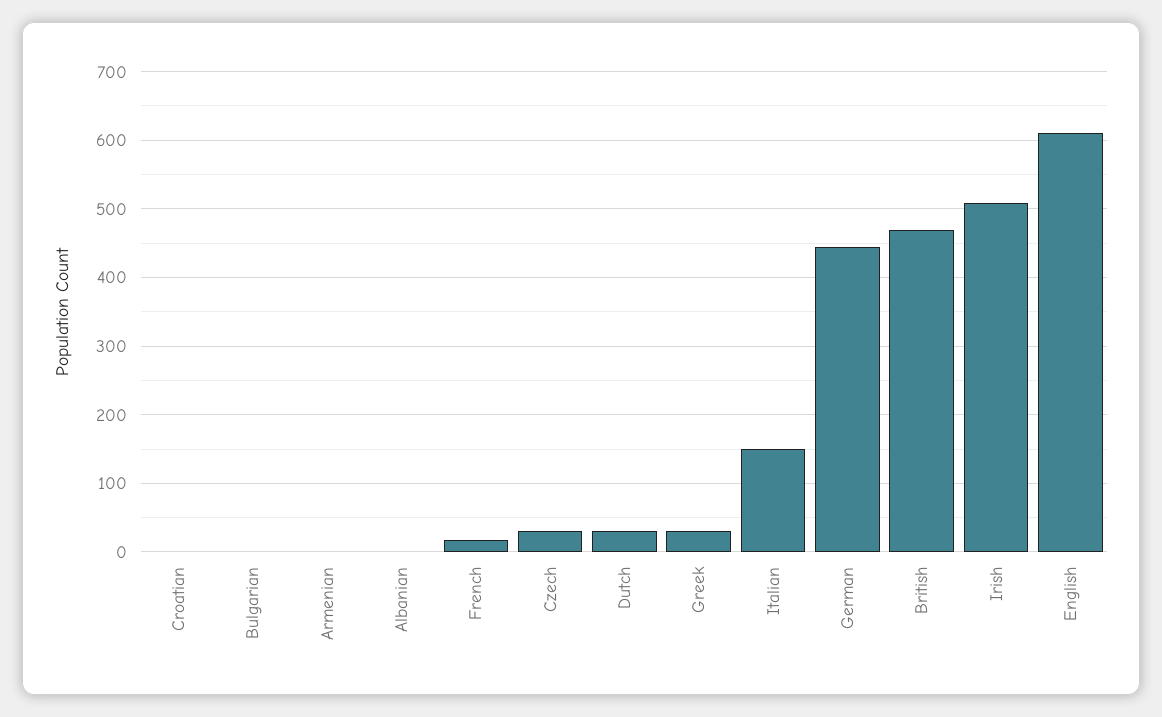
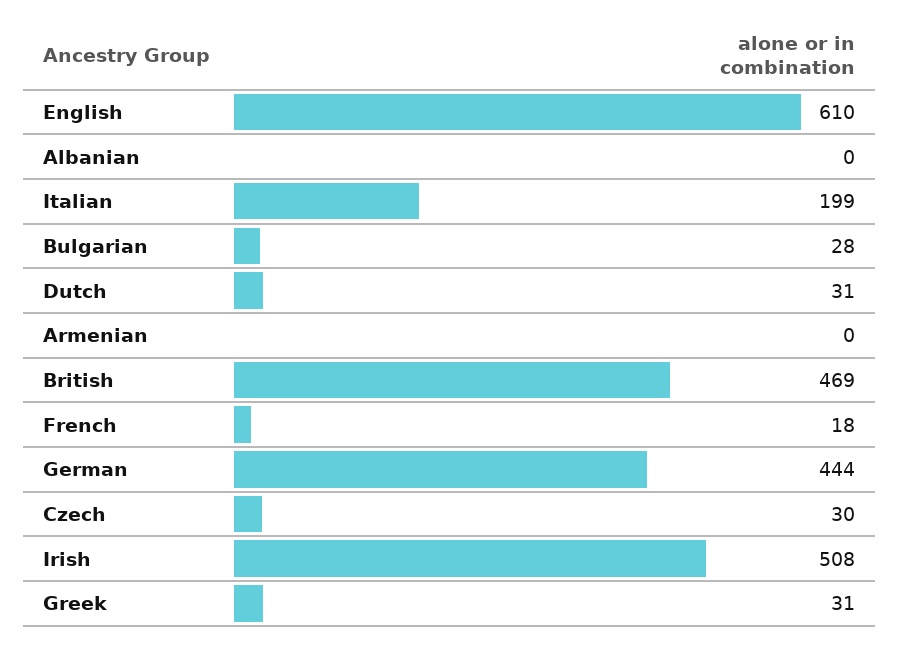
  {
-   "Croatian": 0,
-   "Bulgarian": 0,
+   "Bulgarian": 28,
    "Armenian": 0,
    "Albanian": 0,
    "French": 18,
    "Czech": 30,
    "Dutch": 31,
    "Greek": 31,
-   "Italian": 150,
+   "Italian": 199,
    "German": 444,
    "British": 469,
    "Irish": 508,
    "English": 610
  }

